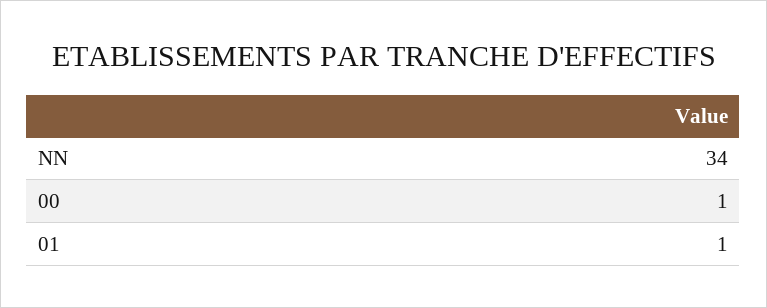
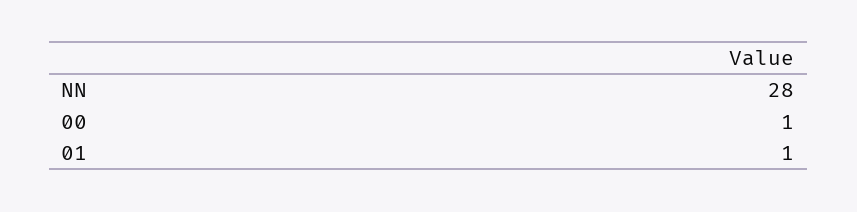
  {
-   "NN": 34,
+   "NN": 28,
    "00": 1,
    "01": 1
  }

